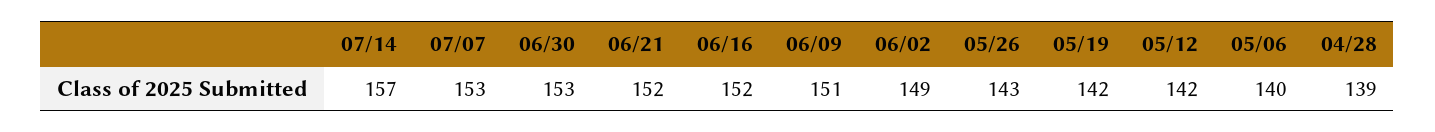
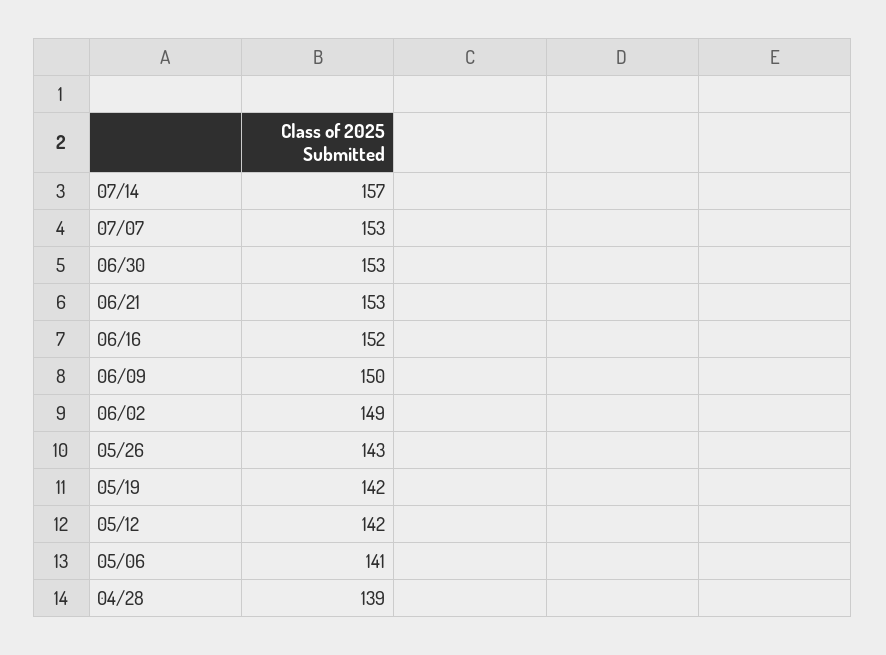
  {
    "07/14": 157,
    "07/07": 153,
    "06/30": 153,
-   "06/21": 152,
+   "06/21": 153,
    "06/16": 152,
-   "06/09": 151,
+   "06/09": 150,
    "06/02": 149,
    "05/26": 143,
    "05/19": 142,
    "05/12": 142,
-   "05/06": 140,
+   "05/06": 141,
    "04/28": 139
  }

